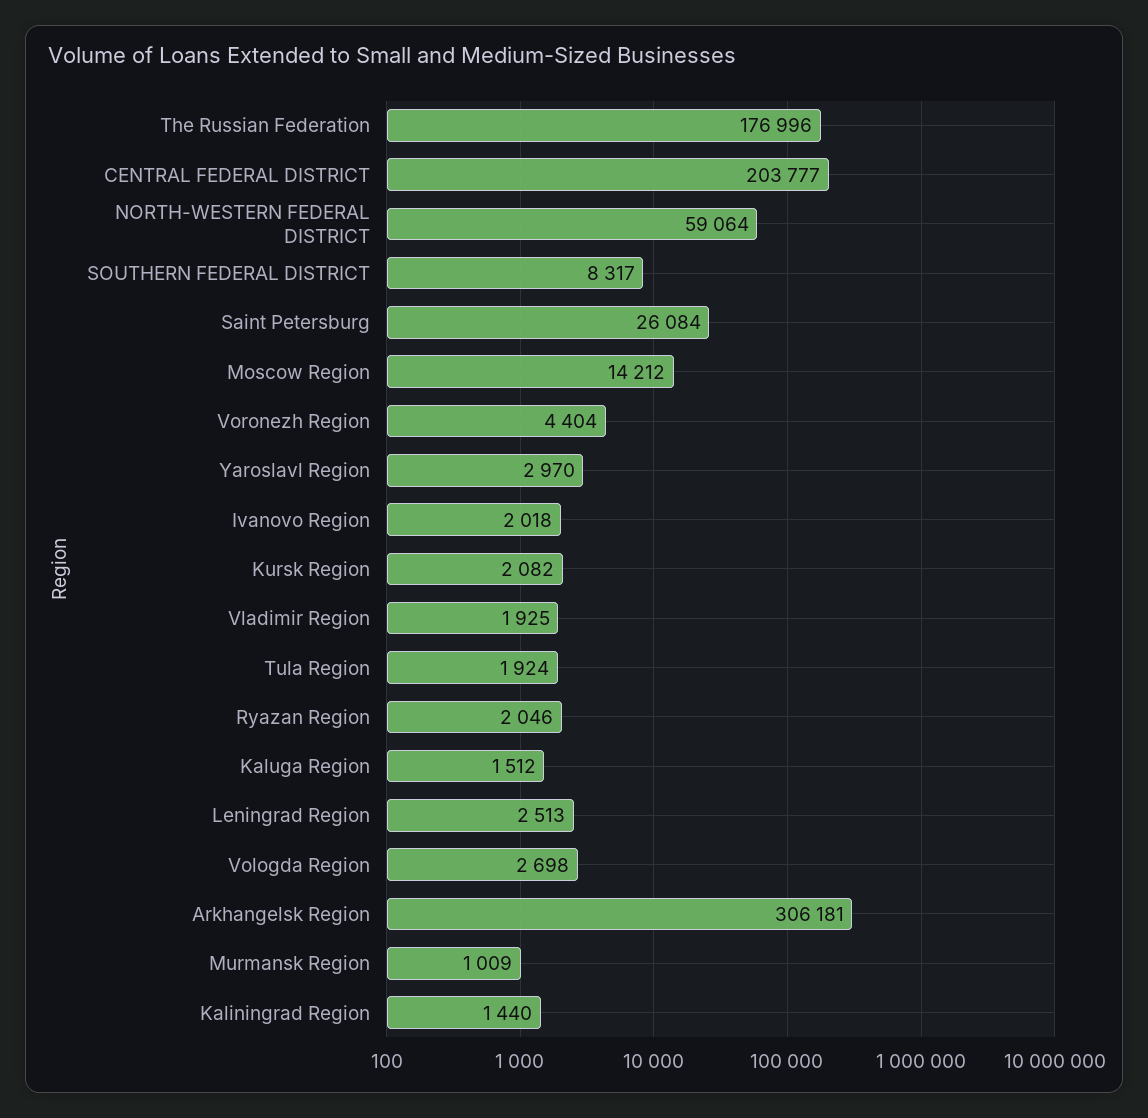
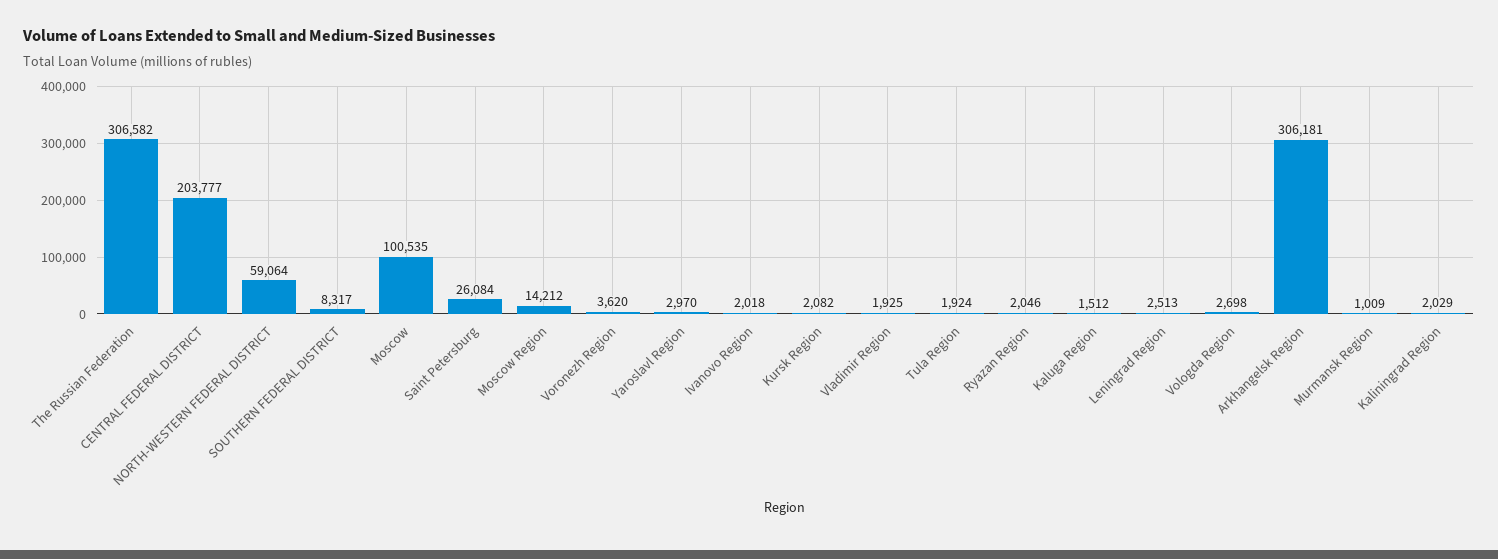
  {
-   "The Russian Federation": 176996,
+   "The Russian Federation": 306582,
    "CENTRAL FEDERAL DISTRICT": 203777,
    "NORTH-WESTERN FEDERAL DISTRICT": 59064,
    "SOUTHERN FEDERAL DISTRICT": 8317,
    "Saint Petersburg": 26084,
    "Moscow Region": 14212,
-   "Voronezh Region": 4404,
+   "Voronezh Region": 3620,
    "Yaroslavl Region": 2970,
    "Ivanovo Region": 2018,
    "Kursk Region": 2082,
    "Vladimir Region": 1925,
    "Tula Region": 1924,
    "Ryazan Region": 2046,
    "Kaluga Region": 1512,
    "Leningrad Region": 2513,
    "Vologda Region": 2698,
    "Arkhangelsk Region": 306181,
    "Murmansk Region": 1009,
-   "Kaliningrad Region": 1440
+   "Kaliningrad Region": 2029,
+   "Moscow": 100535
  }

